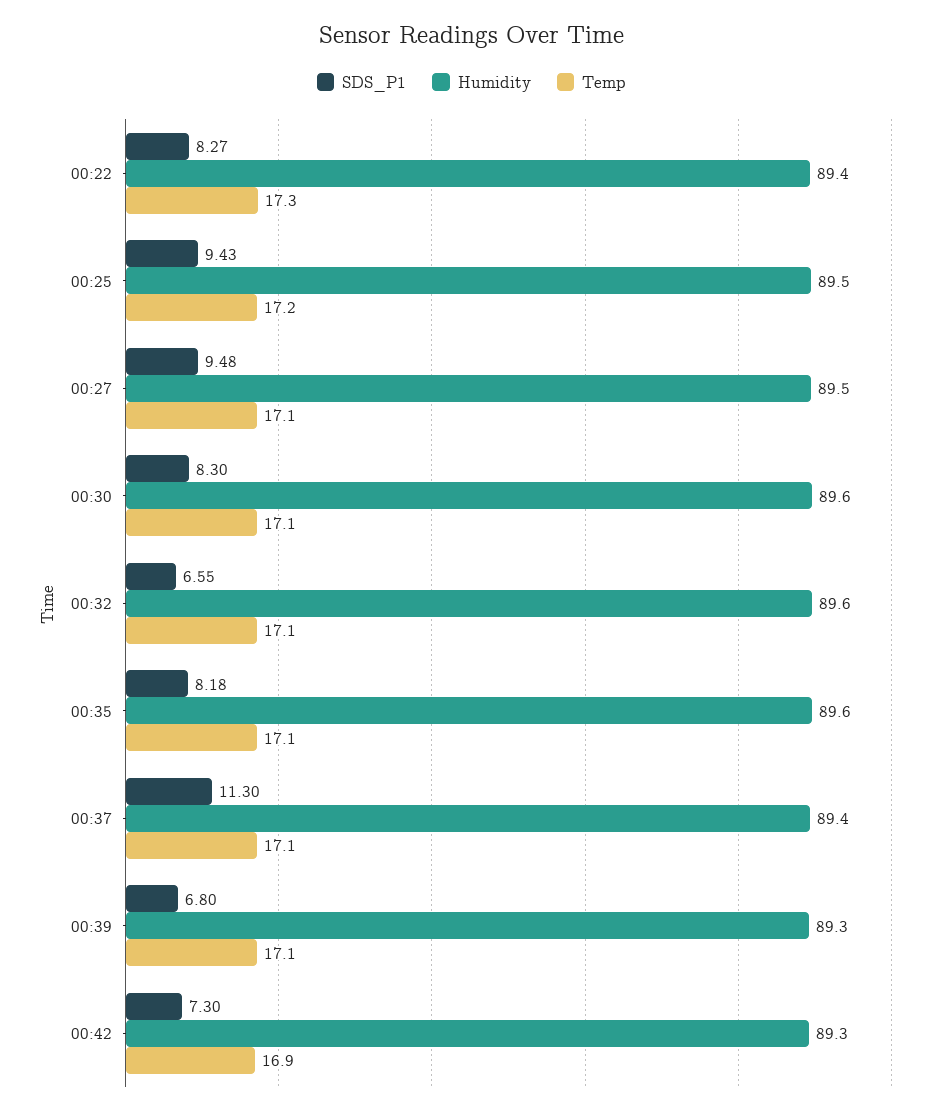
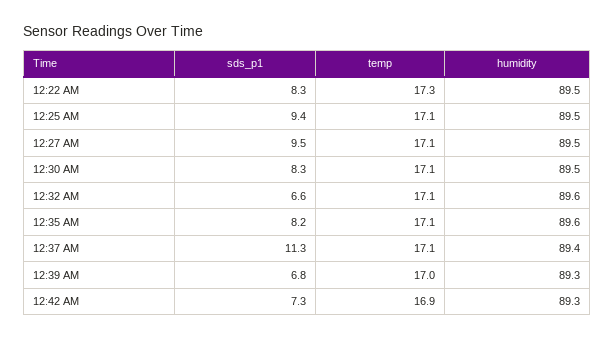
  {
    "SDS_P1": {
      "00:22": 8.27,
      "00:25": 9.43,
      "00:27": 9.48,
      "00:30": 8.3,
      "00:32": 6.55,
      "00:35": 8.18,
      "00:37": 11.3,
      "00:39": 6.8,
      "00:42": 7.3
    },
    "Humidity": {
-     "00:22": 89.4,
+     "00:22": 89.5,
      "00:25": 89.5,
      "00:27": 89.5,
-     "00:30": 89.6,
+     "00:30": 89.5,
      "00:32": 89.6,
      "00:35": 89.6,
      "00:37": 89.4,
      "00:39": 89.3,
      "00:42": 89.3
    },
    "Temp": {
      "00:22": 17.3,
-     "00:25": 17.2,
+     "00:25": 17.1,
      "00:27": 17.1,
      "00:30": 17.1,
      "00:32": 17.1,
      "00:35": 17.1,
      "00:37": 17.1,
-     "00:39": 17.1,
+     "00:39": 17,
      "00:42": 16.9
    }
  }

